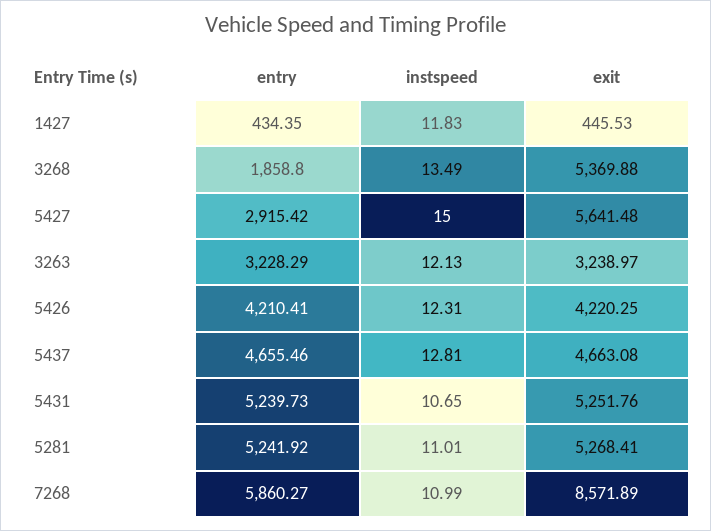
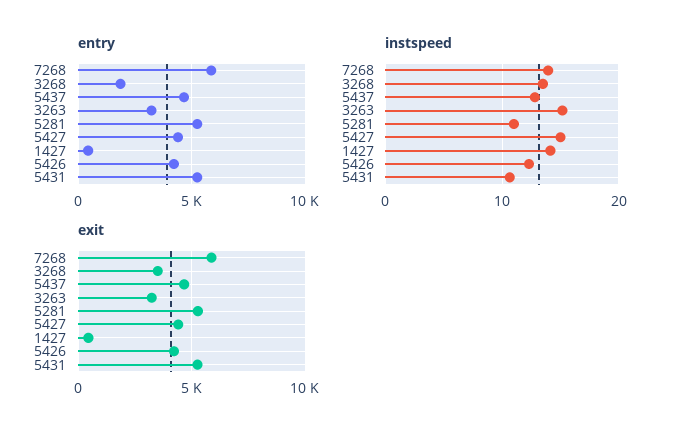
  {
    "entry": {
      "1427": 434.35,
      "3268": 1858.8,
-     "5427": 2915.42,
+     "5427": 4500,
      "3263": 3228.29,
      "5426": 4210.41,
      "5437": 4655.46,
      "5431": 5239.73,
      "5281": 5241.92,
      "7268": 5860.27
    },
    "instspeed": {
-     "1427": 11.83,
+     "1427": 14,
      "3268": 13.49,
      "5427": 15,
-     "3263": 12.13,
+     "3263": 15,
      "5426": 12.31,
      "5437": 12.81,
      "5431": 10.65,
      "5281": 11.01,
-     "7268": 10.99
+     "7268": 14
    },
    "exit": {
      "1427": 445.53,
-     "3268": 5369.88,
+     "3268": 3500,
-     "5427": 5641.48,
+     "5427": 4500,
      "3263": 3238.97,
      "5426": 4220.25,
      "5437": 4663.08,
      "5431": 5251.76,
      "5281": 5268.41,
-     "7268": 8571.89
+     "7268": 6000
    }
  }

